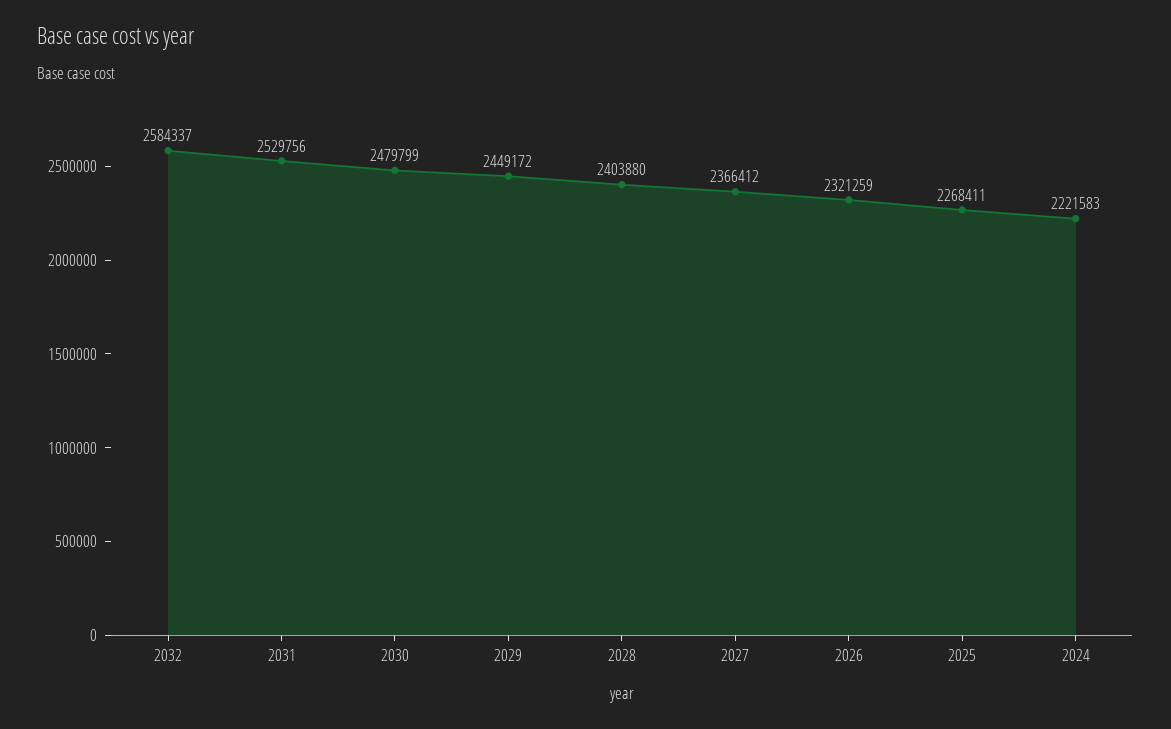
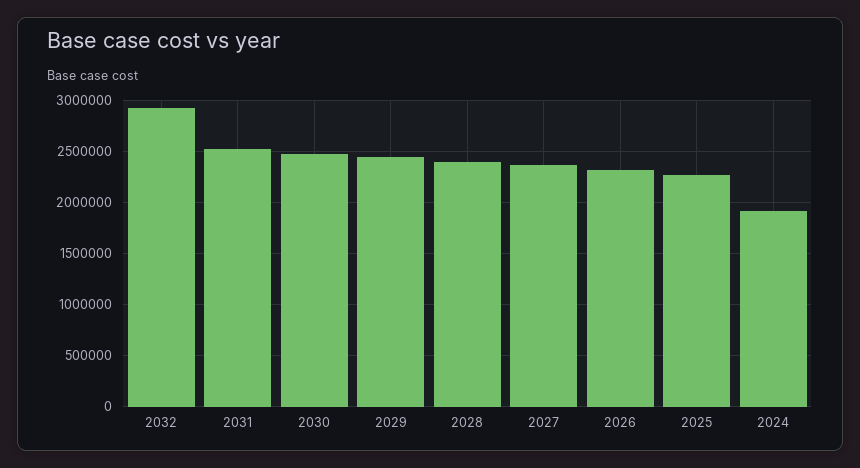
  {
-   "2032": 2584337,
+   "2032": 2900000,
    "2031": 2529756,
    "2030": 2479799,
    "2029": 2449172,
    "2028": 2403880,
    "2027": 2366412,
    "2026": 2321259,
    "2025": 2268411,
-   "2024": 2221583
+   "2024": 1900000
  }

